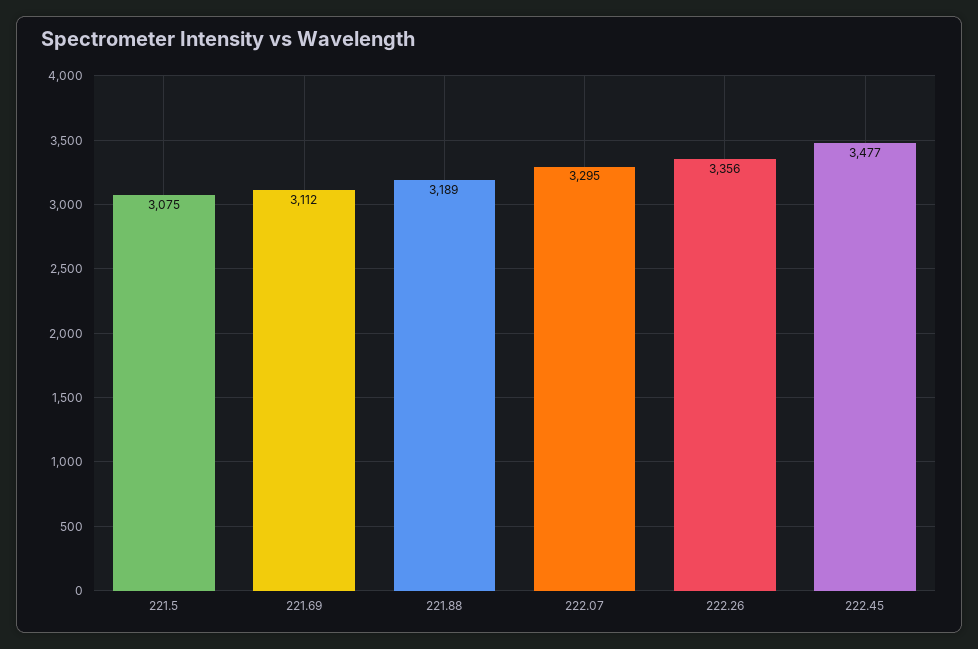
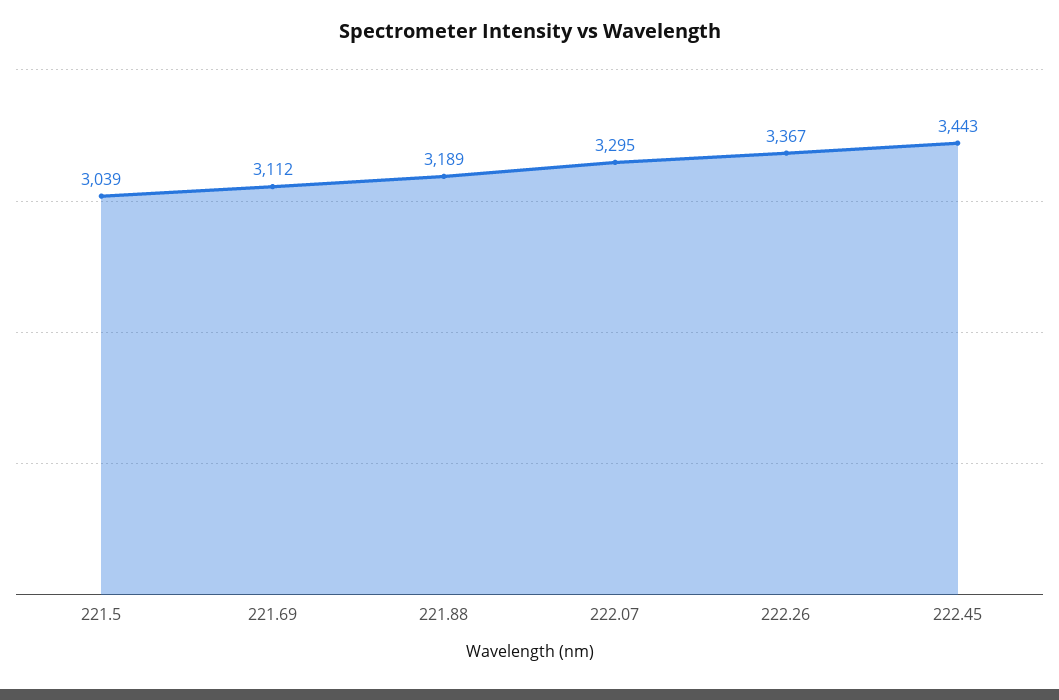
  {
-   "221.5": 3075,
+   "221.5": 3039,
    "221.69": 3112,
    "221.88": 3189,
    "222.07": 3295,
-   "222.26": 3356,
+   "222.26": 3367,
-   "222.45": 3477
+   "222.45": 3443
  }

